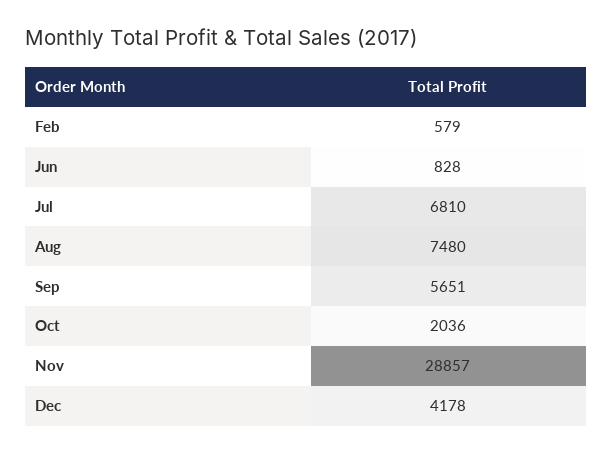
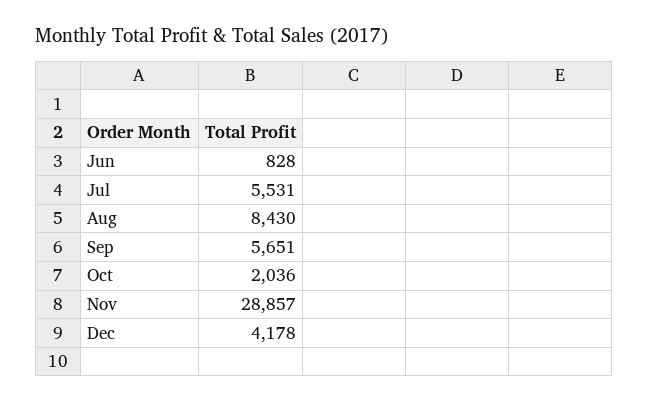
  {
-   "Feb": 579,
    "Jun": 828,
-   "Jul": 6810,
+   "Jul": 5531,
-   "Aug": 7480,
+   "Aug": 8430,
    "Sep": 5651,
    "Oct": 2036,
    "Nov": 28857,
    "Dec": 4178
  }

